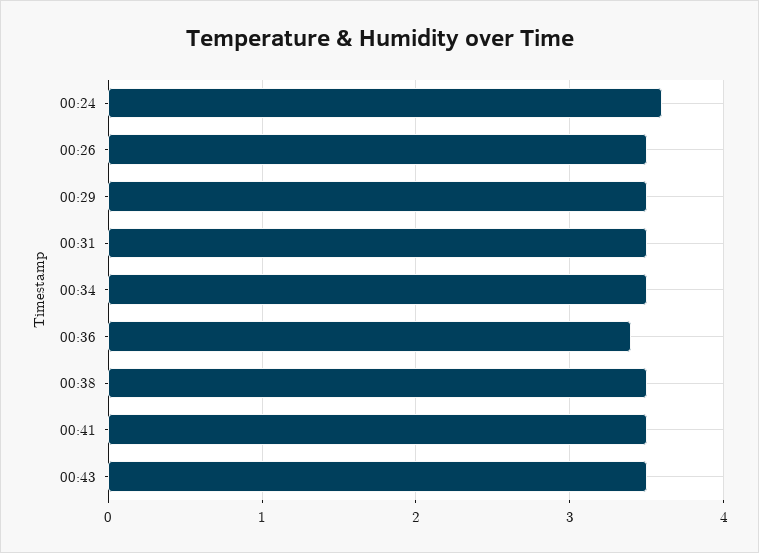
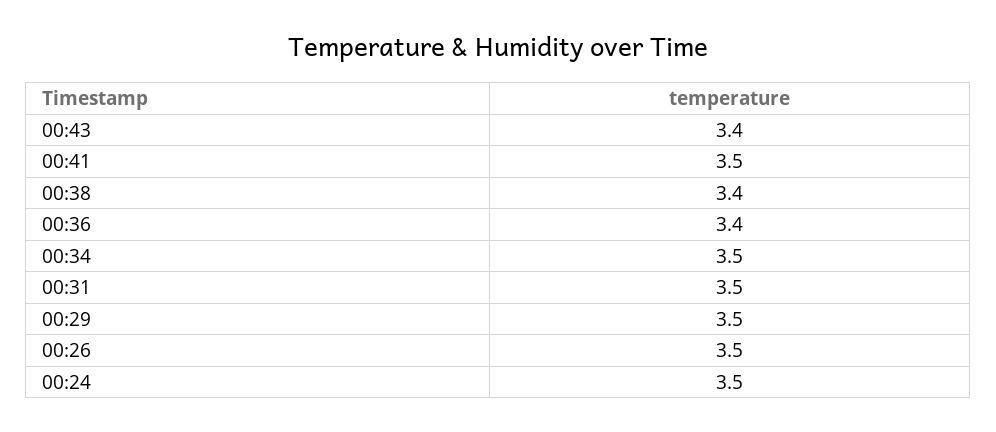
  {
-   "00:24": 3.6,
+   "00:24": 3.5,
    "00:26": 3.5,
    "00:29": 3.5,
    "00:31": 3.5,
    "00:34": 3.5,
    "00:36": 3.4,
-   "00:38": 3.5,
+   "00:38": 3.4,
    "00:41": 3.5,
-   "00:43": 3.5
+   "00:43": 3.4
  }

